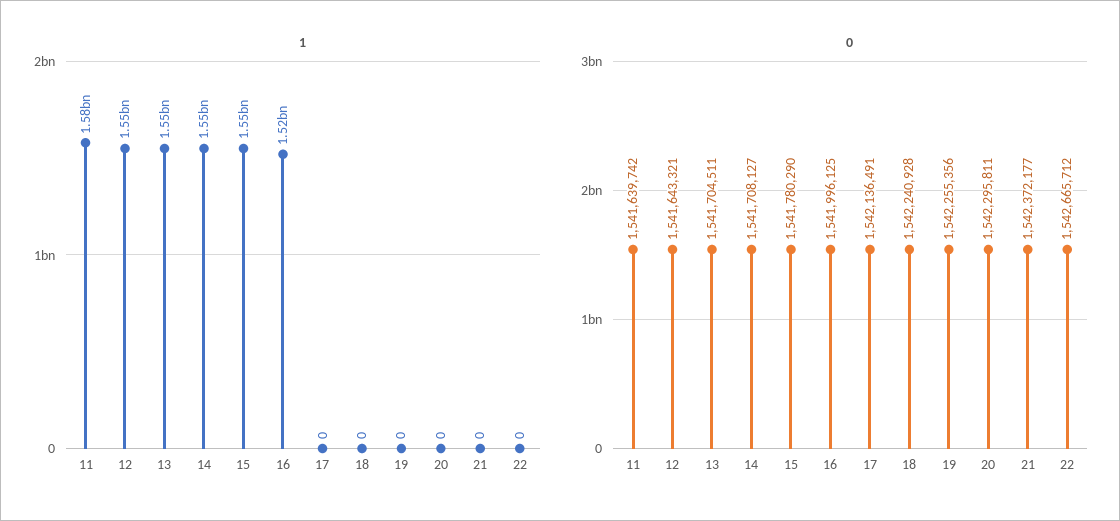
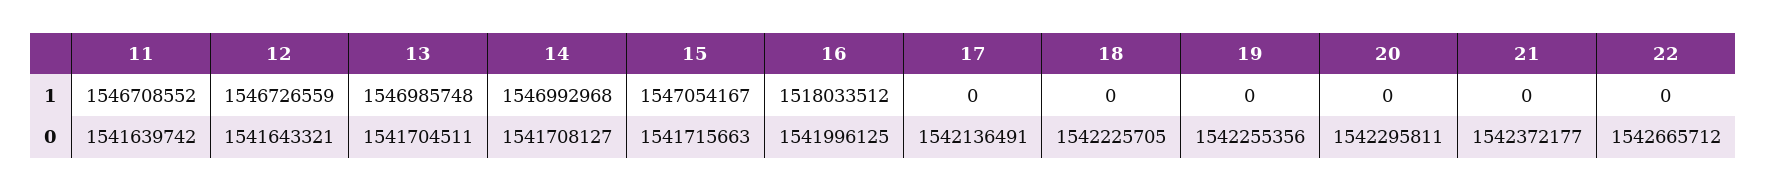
  {
    "1": {
-     "11": 1580000000,
+     "11": 1546708552,
      "12": 1546726559,
      "13": 1546985748,
      "14": 1546992968,
      "15": 1547054167,
      "16": 1518033512,
      "17": 0,
      "18": 0,
      "19": 0,
      "20": 0,
      "21": 0,
      "22": 0
    },
    "0": {
      "11": 1541639742,
      "12": 1541643321,
      "13": 1541704511,
      "14": 1541708127,
-     "15": 1541780290,
+     "15": 1541715663,
      "16": 1541996125,
      "17": 1542136491,
-     "18": 1542240928,
+     "18": 1542225705,
      "19": 1542255356,
      "20": 1542295811,
      "21": 1542372177,
      "22": 1542665712
    }
  }

